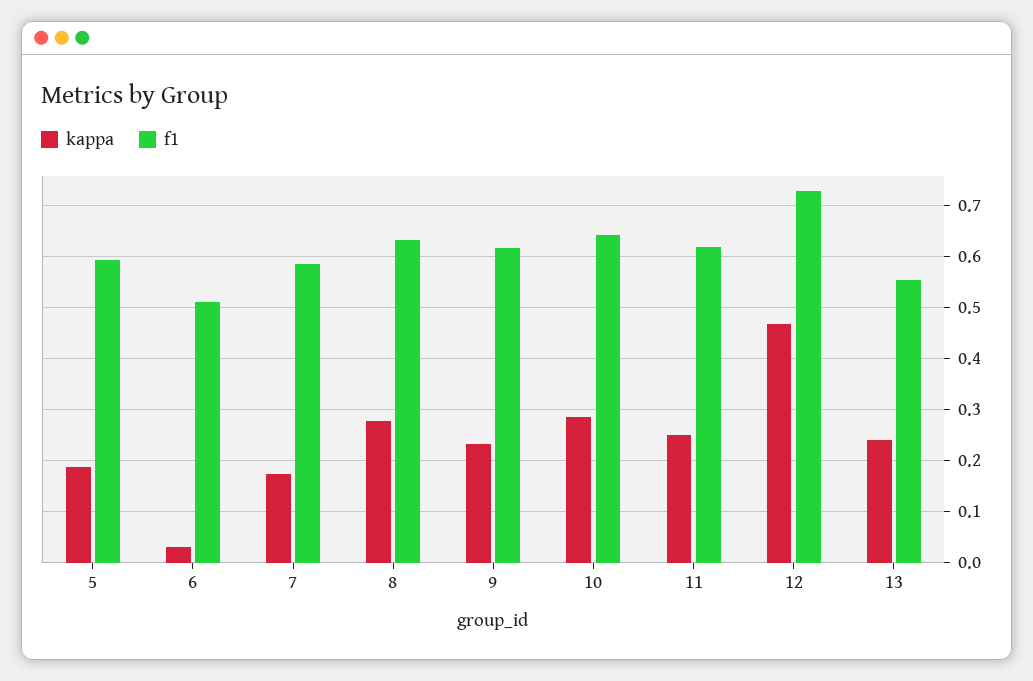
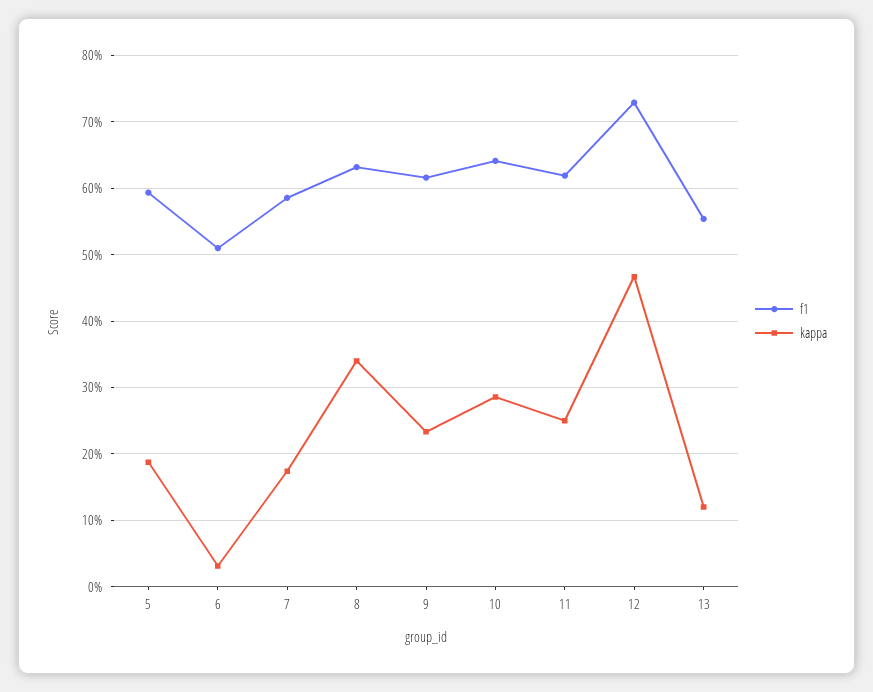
  {
    "kappa": {
      "5": 0.19,
      "6": 0.03,
      "7": 0.17,
-     "8": 0.28,
+     "8": 0.34,
      "9": 0.23,
      "10": 0.29,
      "11": 0.25,
      "12": 0.47,
-     "13": 0.24
+     "13": 0.12
    },
    "f1": {
      "5": 0.59,
      "6": 0.51,
      "7": 0.59,
      "8": 0.63,
      "9": 0.62,
      "10": 0.64,
      "11": 0.62,
      "12": 0.73,
      "13": 0.55
    }
  }

